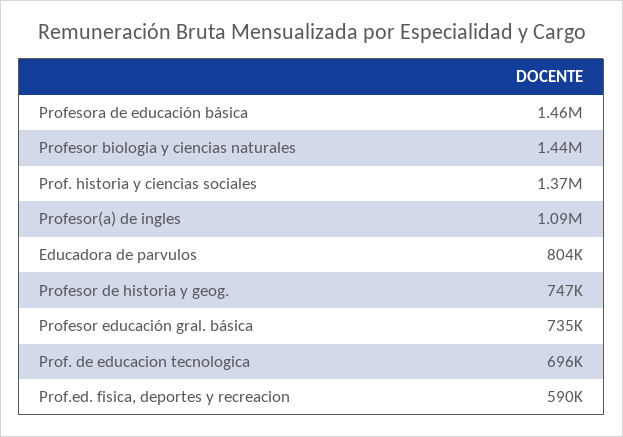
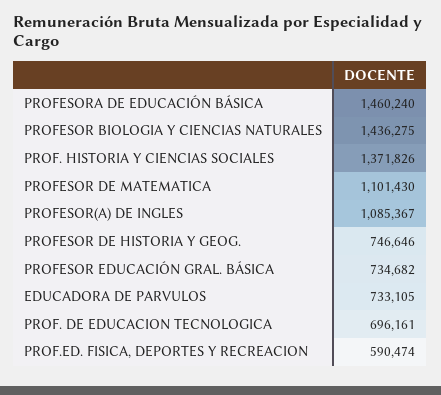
  {
    "Profesora de educación básica": 1460240,
    "Profesor biologia y ciencias naturales": 1436275,
    "Prof. historia y ciencias sociales": 1371826,
    "Profesor(a) de ingles": 1085367,
-   "Educadora de parvulos": 804000,
+   "Educadora de parvulos": 733105,
    "Profesor de historia y geog.": 746646,
    "Profesor educación gral. básica": 734682,
    "Prof. de educacion tecnologica": 696161,
-   "Prof.ed. fisica, deportes y recreacion": 590474
+   "Prof.ed. fisica, deportes y recreacion": 590474,
+   "PROFESOR DE MATEMATICA": 1101430
  }

